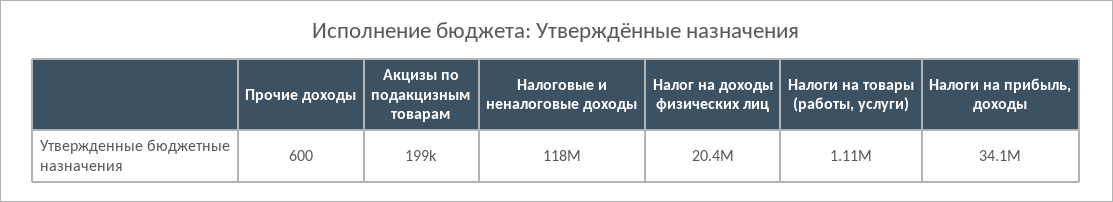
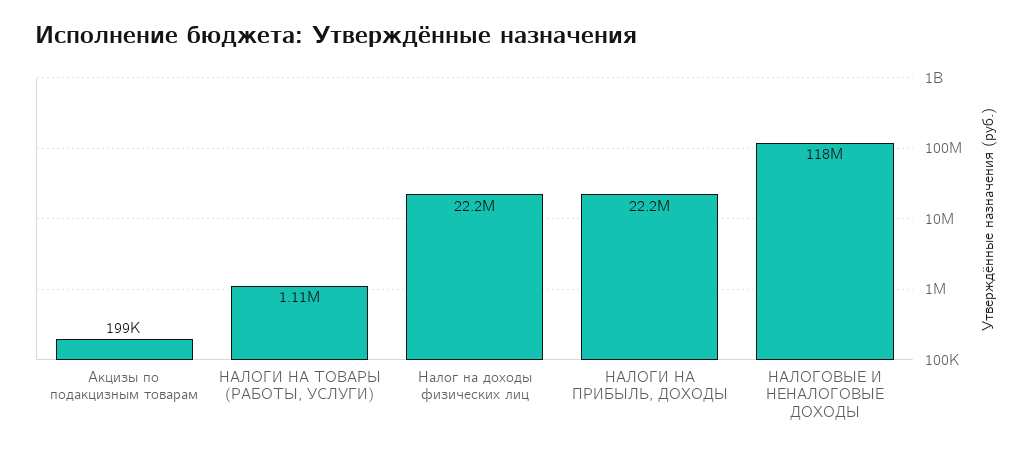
  {
-   "Прочие доходы": 600,
    "Акцизы по подакцизным товарам": 199000,
    "Налоговые и неналоговые доходы": 118000000,
-   "Налог на доходы физических лиц": 20400000,
+   "Налог на доходы физических лиц": 22200000,
    "Налоги на товары (работы, услуги)": 1110000,
-   "Налоги на прибыль, доходы": 34100000
+   "Налоги на прибыль, доходы": 22200000
  }

